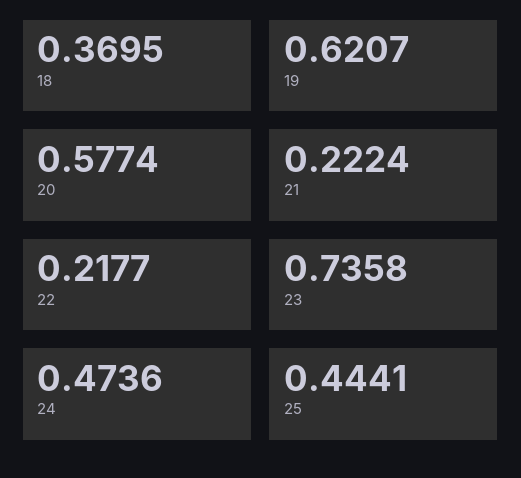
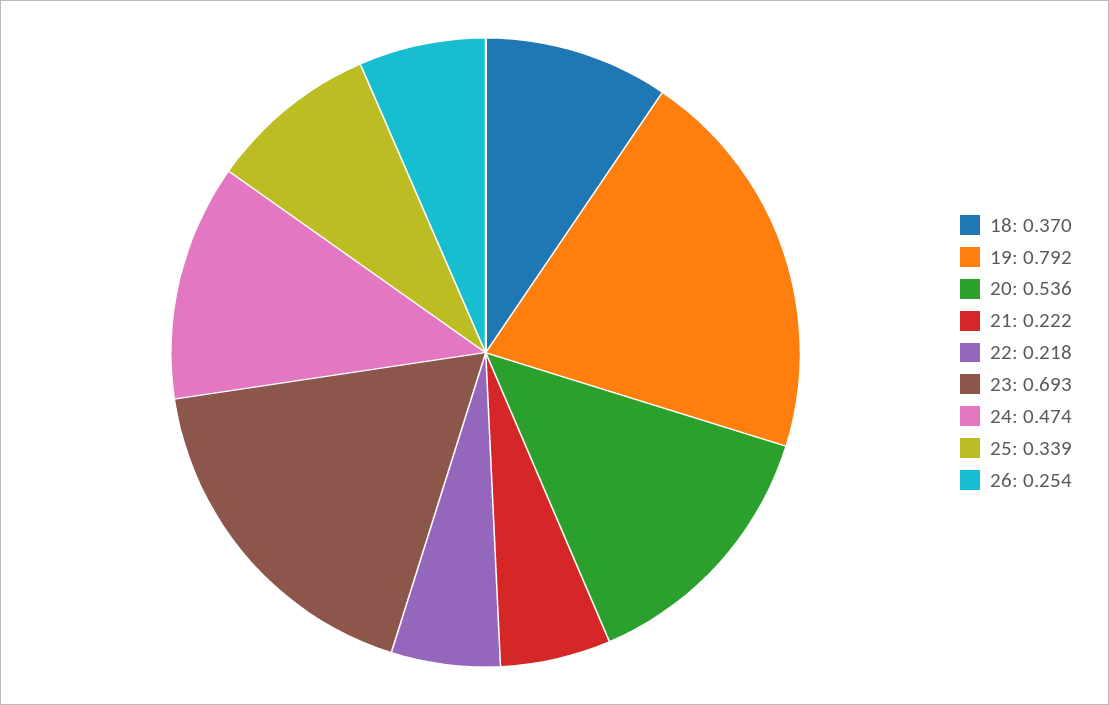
  {
    "18": 0.3695,
-   "19": 0.6207,
+   "19": 0.792,
-   "20": 0.5774,
+   "20": 0.536,
    "21": 0.2224,
    "22": 0.2177,
-   "23": 0.7358,
+   "23": 0.693,
    "24": 0.4736,
-   "25": 0.4441
+   "25": 0.339,
+   "26": 0.254
  }

